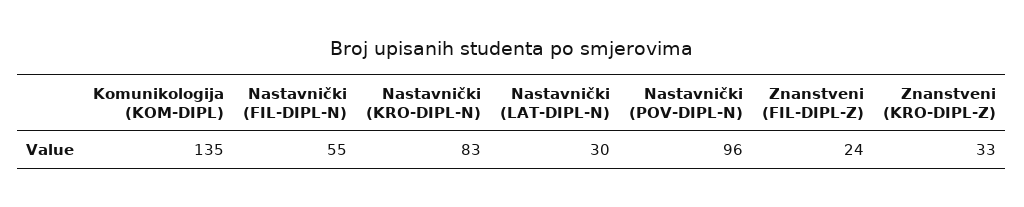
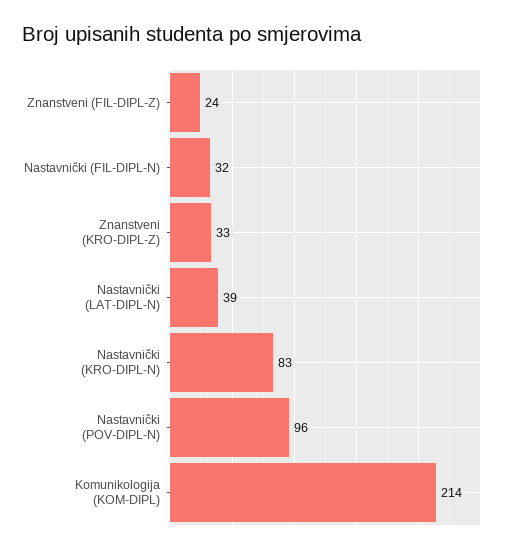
  {
-   "Komunikologija (KOM-DIPL)": 135,
+   "Komunikologija (KOM-DIPL)": 214,
-   "Nastavnički (FIL-DIPL-N)": 55,
+   "Nastavnički (FIL-DIPL-N)": 32,
    "Nastavnički (KRO-DIPL-N)": 83,
-   "Nastavnički (LAT-DIPL-N)": 30,
+   "Nastavnički (LAT-DIPL-N)": 39,
    "Nastavnički (POV-DIPL-N)": 96,
    "Znanstveni (FIL-DIPL-Z)": 24,
    "Znanstveni (KRO-DIPL-Z)": 33
  }

